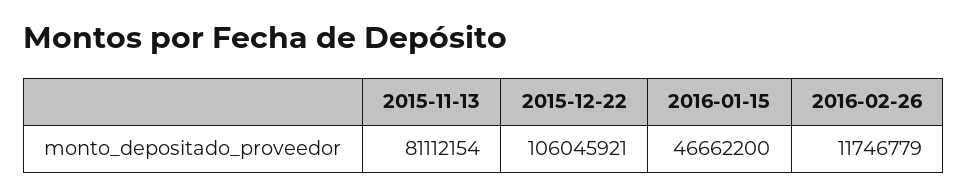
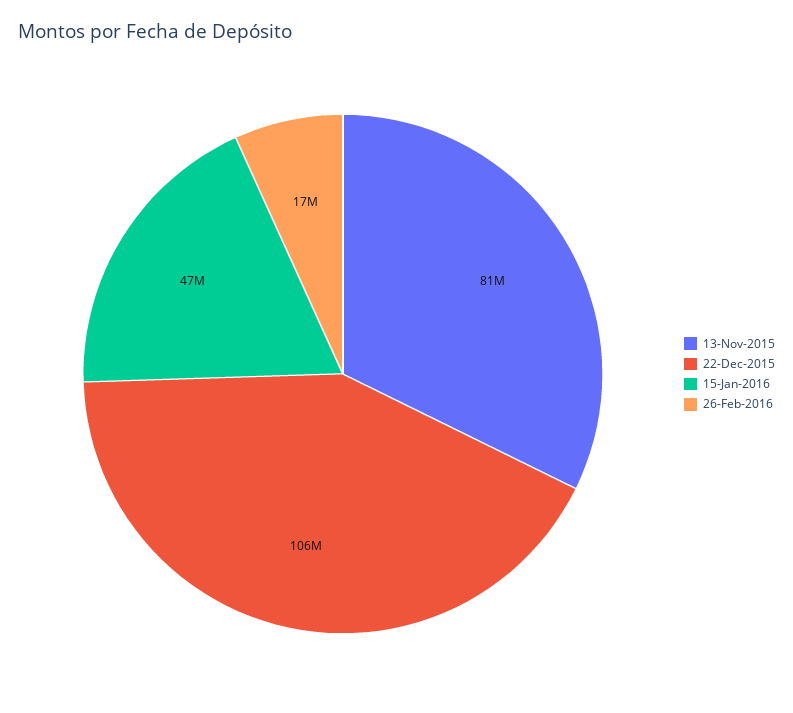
  {
    "2015-11-13": 81112154,
    "2015-12-22": 106045921,
    "2016-01-15": 46662200,
-   "2016-02-26": 11746779
+   "2016-02-26": 17000000
  }

